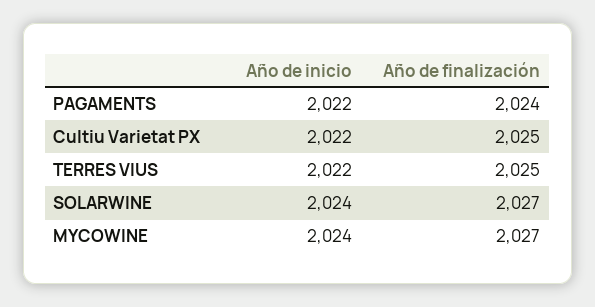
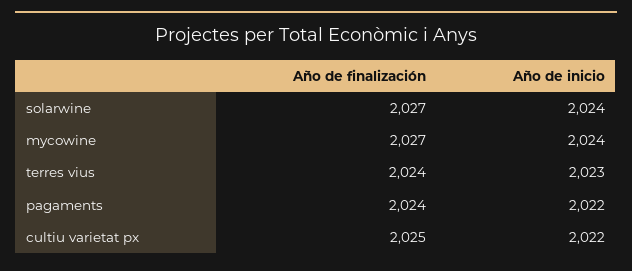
  {
    "Año de inicio": {
      "PAGAMENTS": 2022,
      "Cultiu Varietat PX": 2022,
-     "TERRES VIUS": 2022,
+     "TERRES VIUS": 2023,
      "SOLARWINE": 2024,
      "MYCOWINE": 2024
    },
    "Año de finalización": {
      "PAGAMENTS": 2024,
      "Cultiu Varietat PX": 2025,
-     "TERRES VIUS": 2025,
+     "TERRES VIUS": 2024,
      "SOLARWINE": 2027,
      "MYCOWINE": 2027
    }
  }

